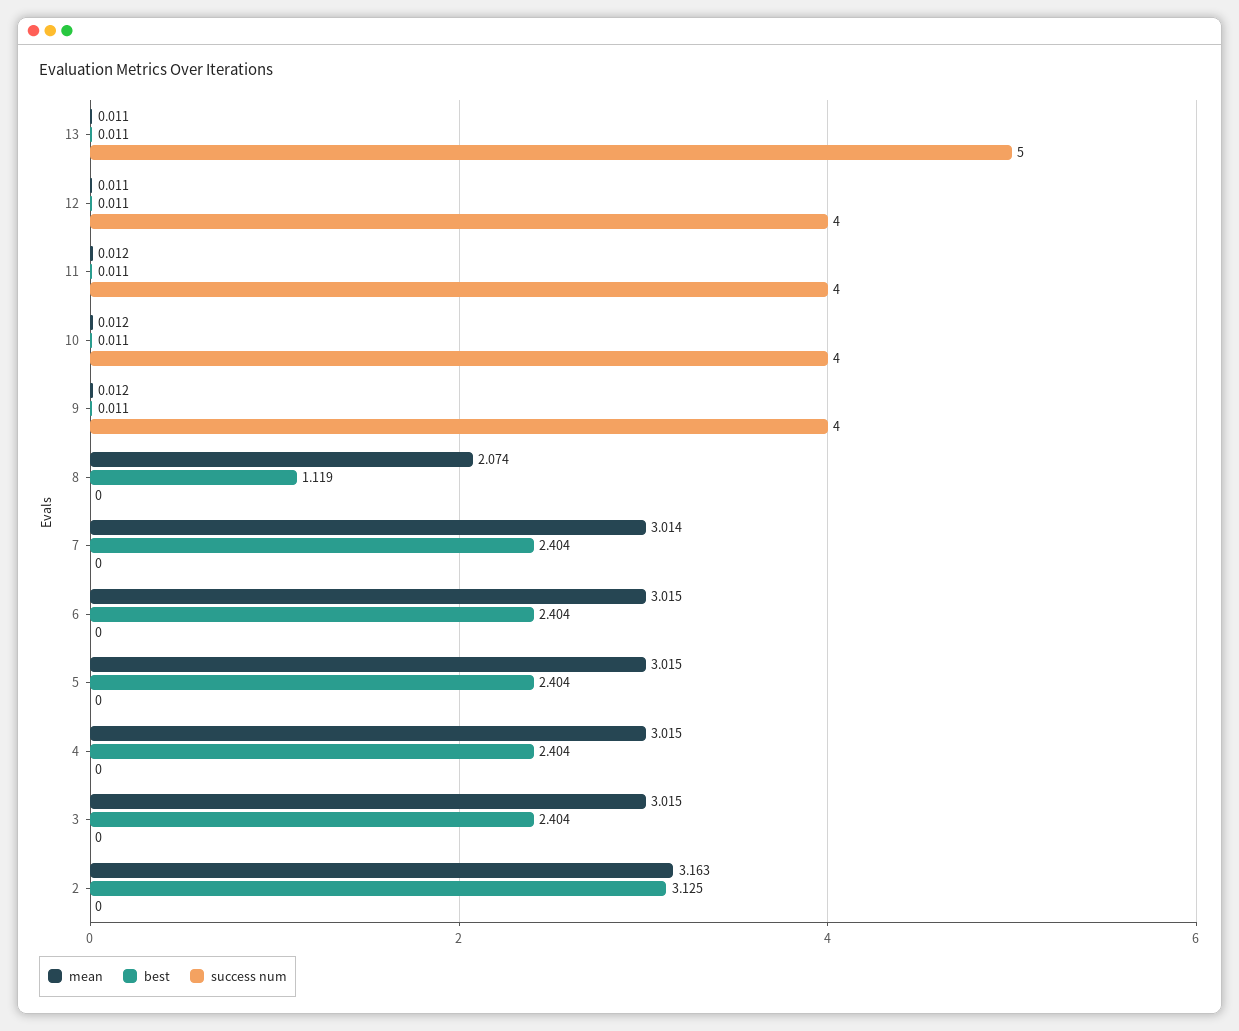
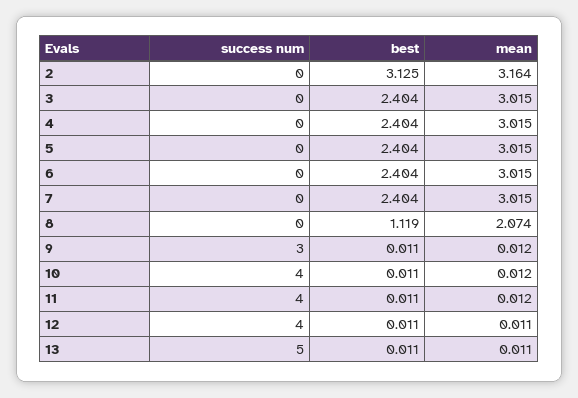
  {
    "mean": {
      "13": 0.011,
      "12": 0.011,
      "11": 0.012,
      "10": 0.012,
      "9": 0.012,
      "8": 2.074,
-     "7": 3.014,
+     "7": 3.015,
      "6": 3.015,
      "5": 3.015,
      "4": 3.015,
      "3": 3.015,
-     "2": 3.163
+     "2": 3.164
    },
    "best": {
      "13": 0.011,
      "12": 0.011,
      "11": 0.011,
      "10": 0.011,
      "9": 0.011,
      "8": 1.119,
      "7": 2.404,
      "6": 2.404,
      "5": 2.404,
      "4": 2.404,
      "3": 2.404,
      "2": 3.125
    },
    "success num": {
      "13": 5,
      "12": 4,
      "11": 4,
      "10": 4,
-     "9": 4,
+     "9": 3,
      "8": 0,
      "7": 0,
      "6": 0,
      "5": 0,
      "4": 0,
      "3": 0,
      "2": 0
    }
  }

